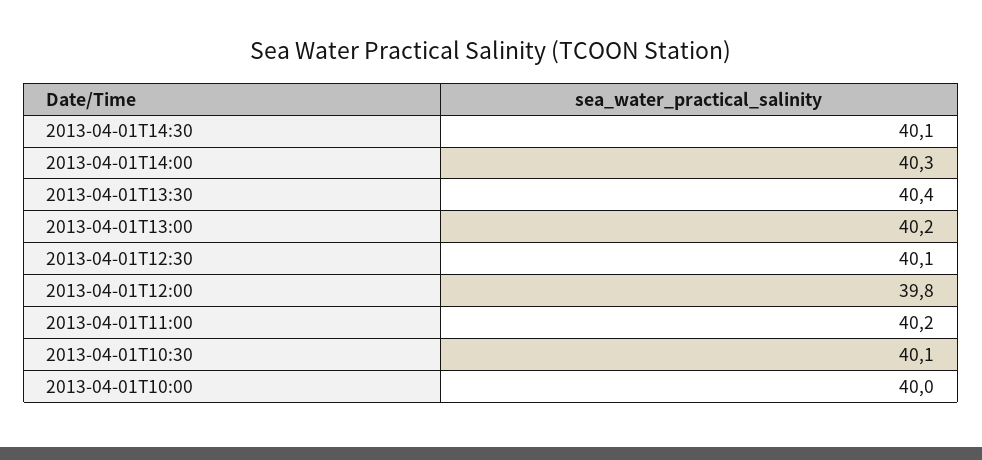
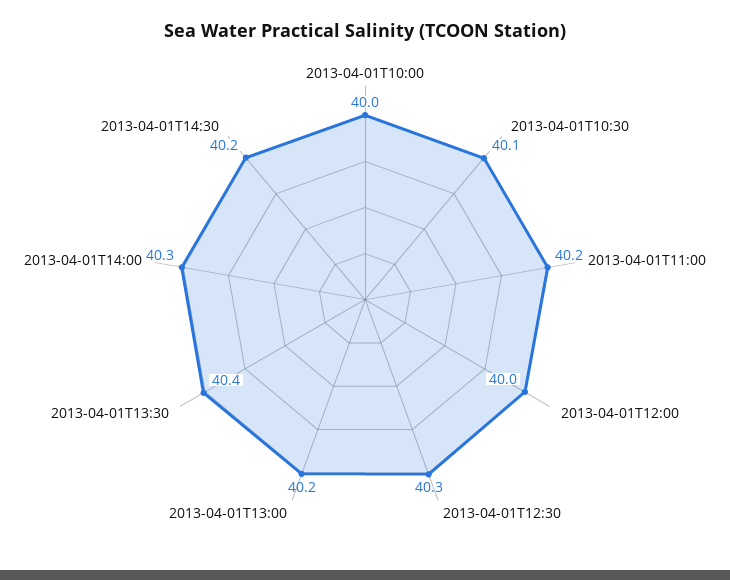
  {
-   "2013-04-01T14:30": 40.1,
+   "2013-04-01T14:30": 40.2,
    "2013-04-01T14:00": 40.3,
    "2013-04-01T13:30": 40.4,
    "2013-04-01T13:00": 40.2,
-   "2013-04-01T12:30": 40.1,
+   "2013-04-01T12:30": 40.3,
-   "2013-04-01T12:00": 39.8,
+   "2013-04-01T12:00": 40,
    "2013-04-01T11:00": 40.2,
    "2013-04-01T10:30": 40.1,
    "2013-04-01T10:00": 40
  }

